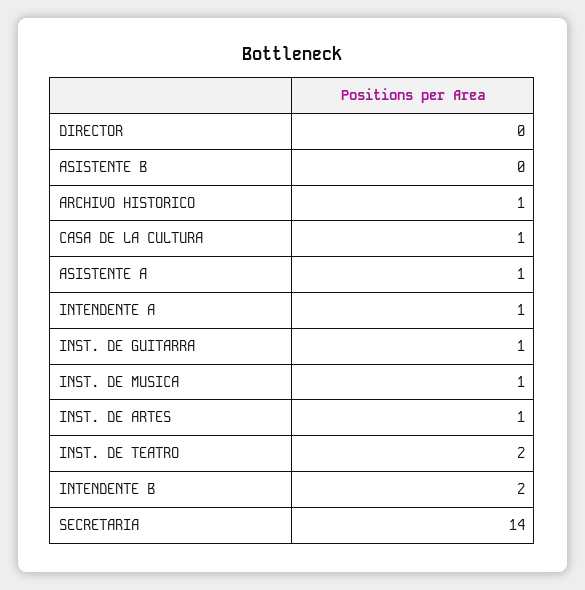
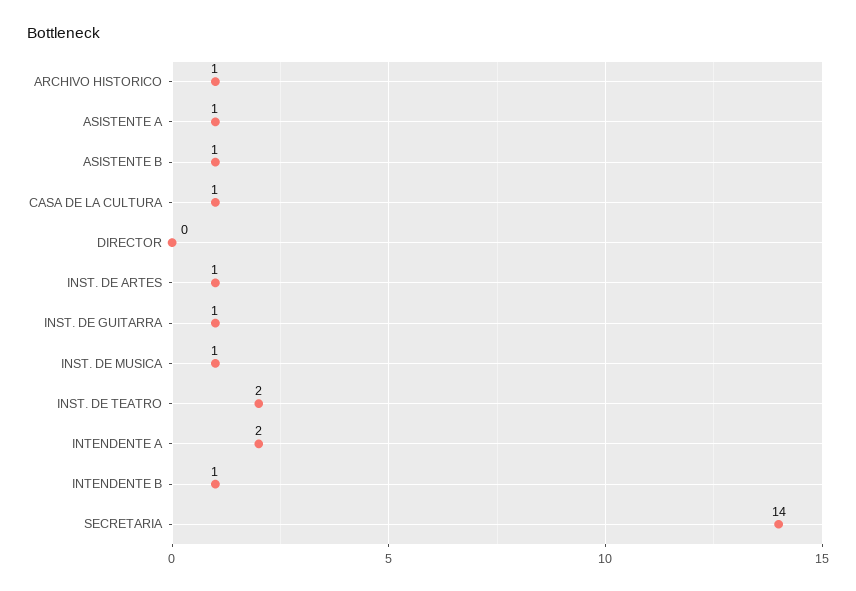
  {
    "DIRECTOR": 0,
-   "ASISTENTE B": 0,
+   "ASISTENTE B": 1,
    "ARCHIVO HISTORICO": 1,
    "CASA DE LA CULTURA": 1,
    "ASISTENTE A": 1,
-   "INTENDENTE A": 1,
+   "INTENDENTE A": 2,
    "INST. DE GUITARRA": 1,
    "INST. DE MUSICA": 1,
    "INST. DE ARTES": 1,
    "INST. DE TEATRO": 2,
-   "INTENDENTE B": 2,
+   "INTENDENTE B": 1,
    "SECRETARIA": 14
  }

